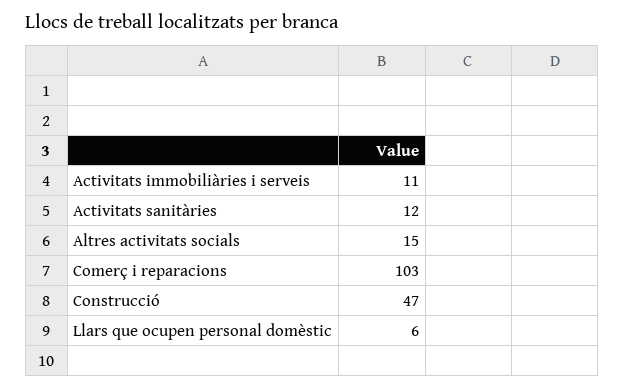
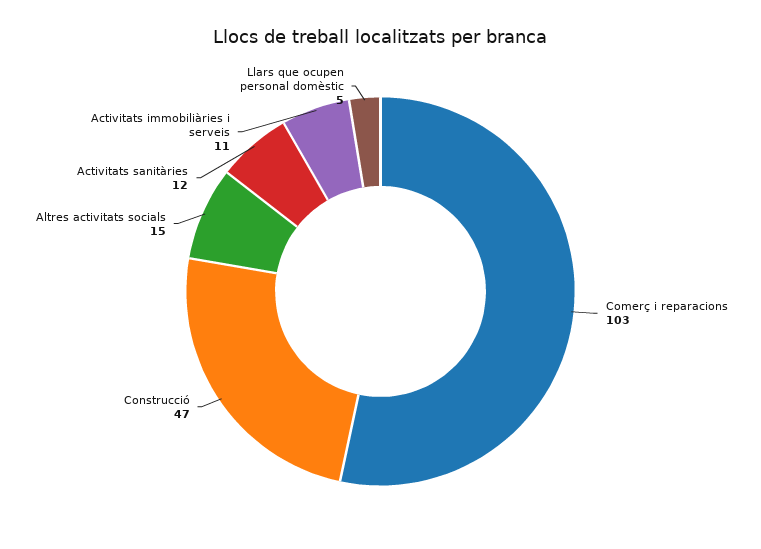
  {
    "Activitats immobiliàries i serveis": 11,
    "Activitats sanitàries": 12,
    "Altres activitats socials": 15,
    "Comerç i reparacions": 103,
    "Construcció": 47,
-   "Llars que ocupen personal domèstic": 6
+   "Llars que ocupen personal domèstic": 5
  }

